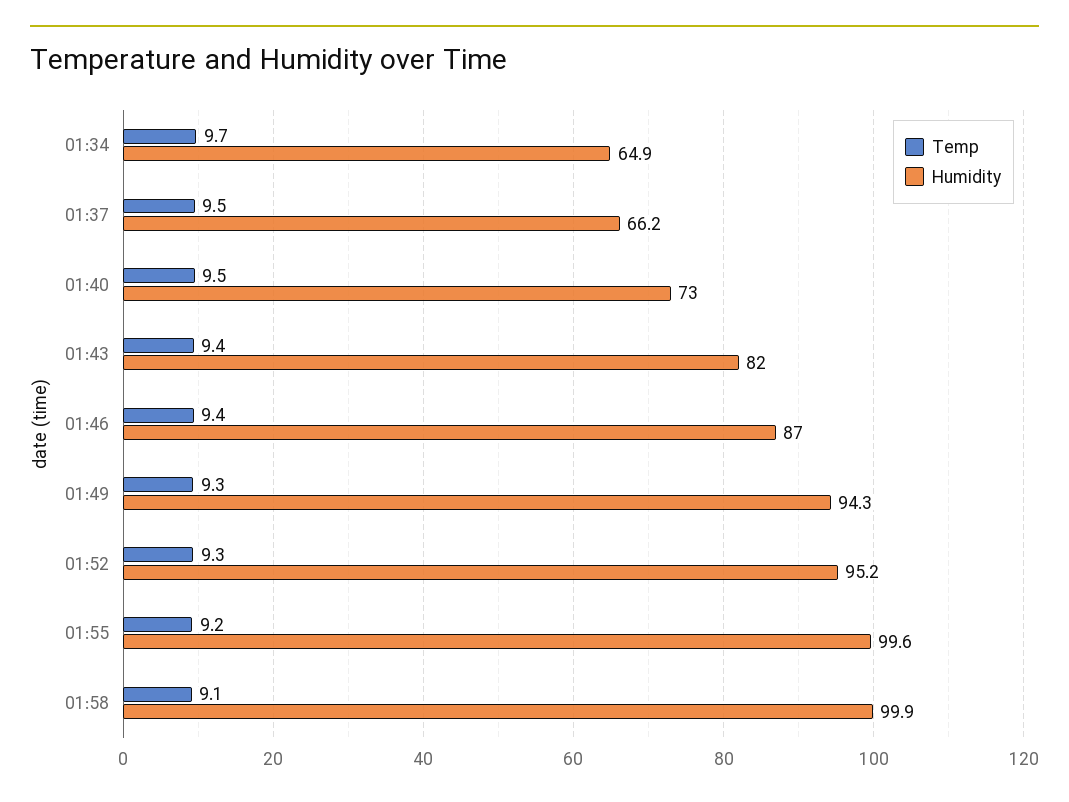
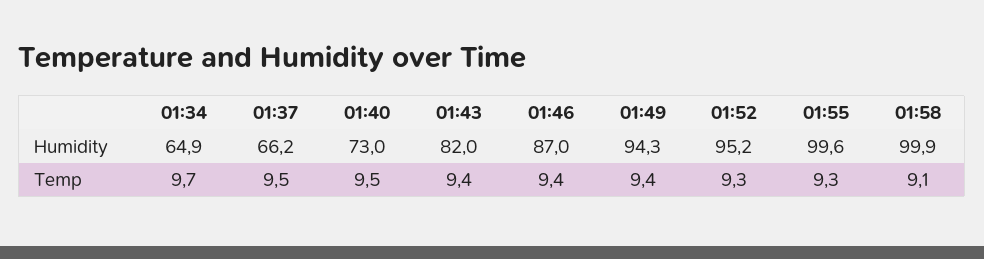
  {
    "Temp": {
      "01:34": 9.7,
      "01:37": 9.5,
      "01:40": 9.5,
      "01:43": 9.4,
      "01:46": 9.4,
-     "01:49": 9.3,
+     "01:49": 9.4,
      "01:52": 9.3,
-     "01:55": 9.2,
+     "01:55": 9.3,
      "01:58": 9.1
    },
    "Humidity": {
      "01:34": 64.9,
      "01:37": 66.2,
      "01:40": 73,
      "01:43": 82,
      "01:46": 87,
      "01:49": 94.3,
      "01:52": 95.2,
      "01:55": 99.6,
      "01:58": 99.9
    }
  }

